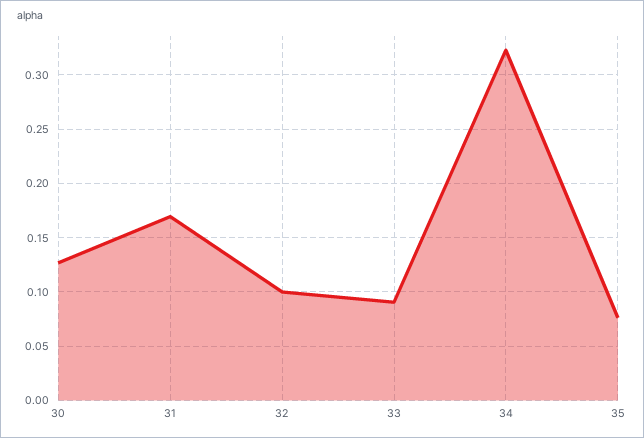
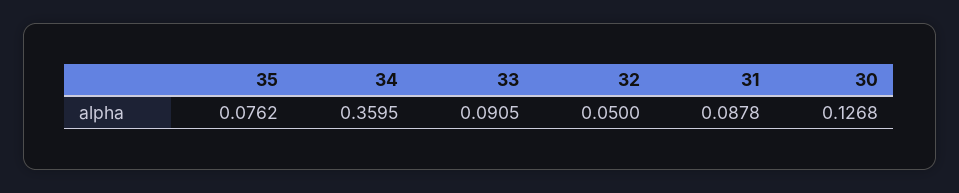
  {
    "30": 0.1268,
-   "31": 0.17,
+   "31": 0.0878,
-   "32": 0.1,
+   "32": 0.05,
    "33": 0.0905,
-   "34": 0.32,
+   "34": 0.3595,
    "35": 0.0762
  }

